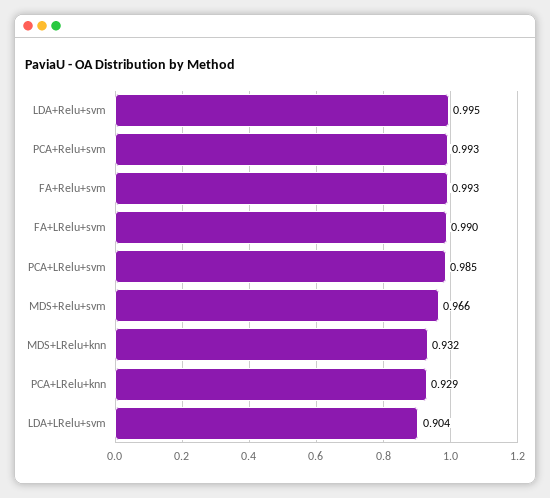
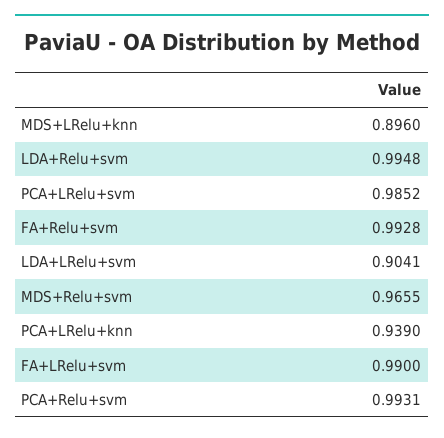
  {
    "LDA+Relu+svm": 0.9948,
    "PCA+Relu+svm": 0.9931,
    "FA+Relu+svm": 0.9928,
    "FA+LRelu+svm": 0.99,
    "PCA+LRelu+svm": 0.9852,
    "MDS+Relu+svm": 0.9655,
-   "MDS+LRelu+knn": 0.932,
+   "MDS+LRelu+knn": 0.896,
-   "PCA+LRelu+knn": 0.929,
+   "PCA+LRelu+knn": 0.939,
    "LDA+LRelu+svm": 0.9041
  }

